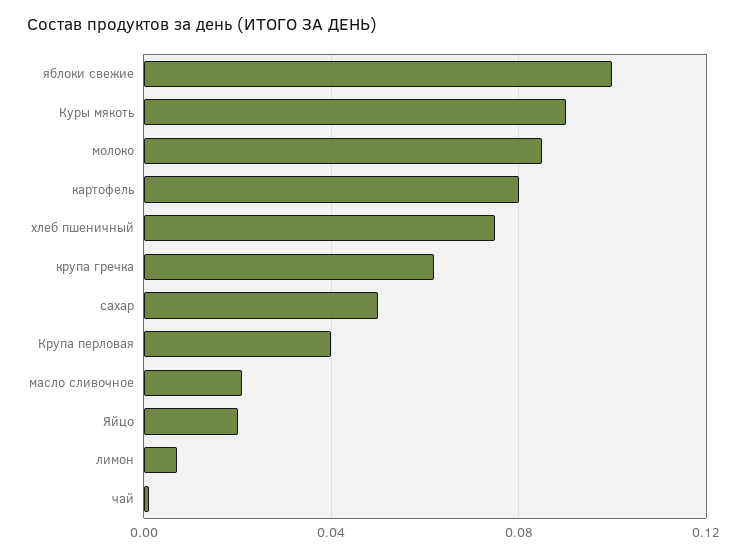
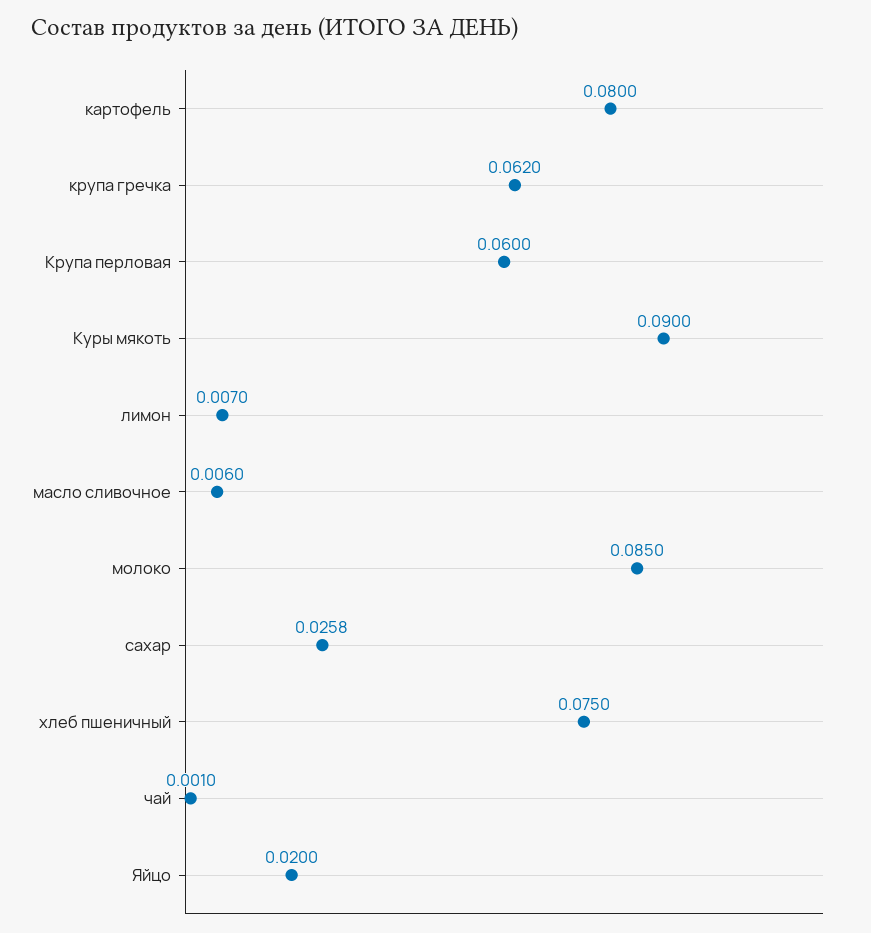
  {
-   "яблоки свежие": 0.1,
    "Куры мякоть": 0.09,
    "молоко": 0.085,
    "картофель": 0.08,
    "хлеб пшеничный": 0.075,
    "крупа гречка": 0.062,
-   "сахар": 0.05,
+   "сахар": 0.0258,
-   "Крупа перловая": 0.04,
+   "Крупа перловая": 0.06,
-   "масло сливочное": 0.02,
+   "масло сливочное": 0.006,
    "Яйцо": 0.02,
    "лимон": 0.007,
    "чай": 0.001
  }

